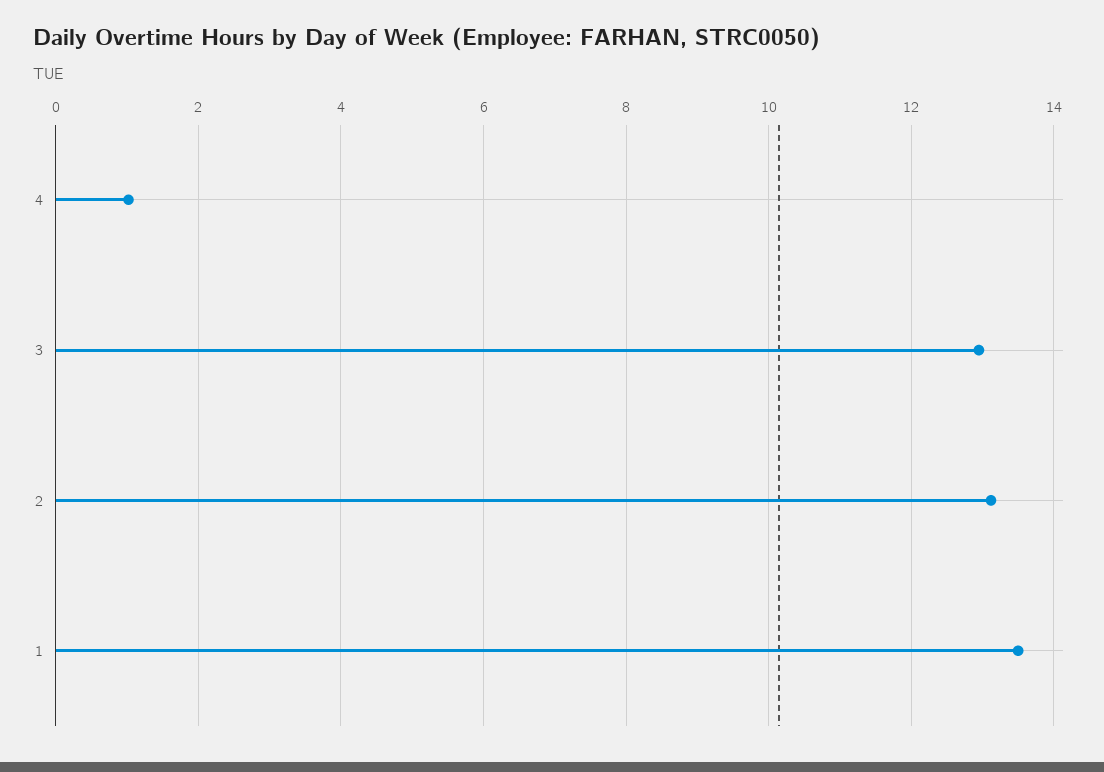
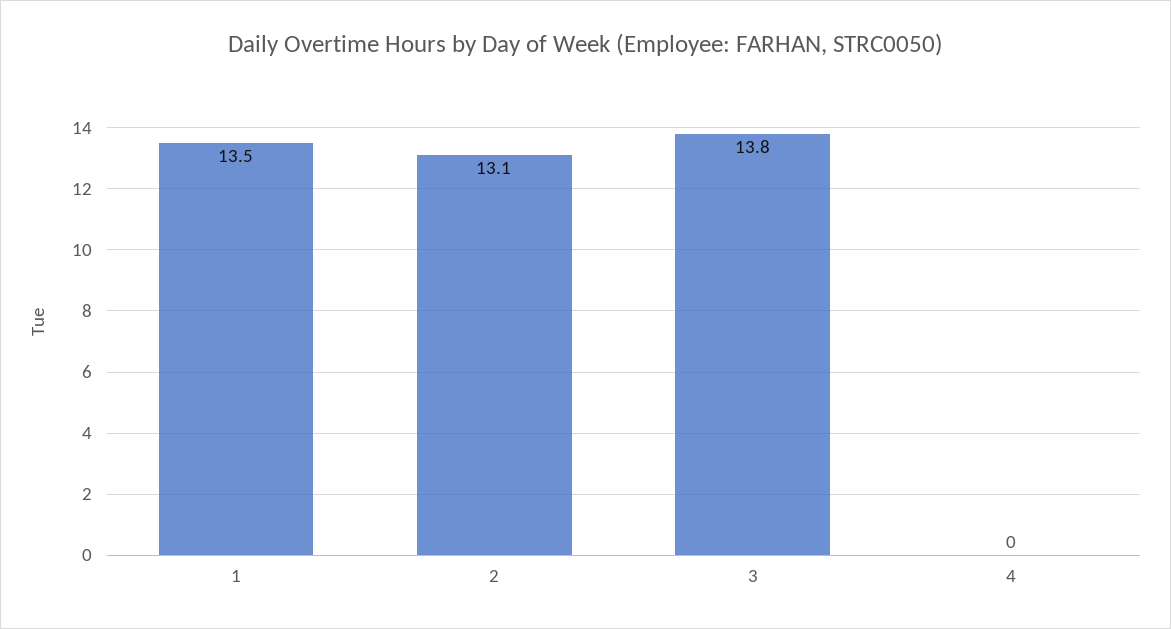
  {
-   "4": 1,
+   "4": 0,
-   "3": 13,
+   "3": 13.8,
    "2": 13.1,
    "1": 13.5
  }

